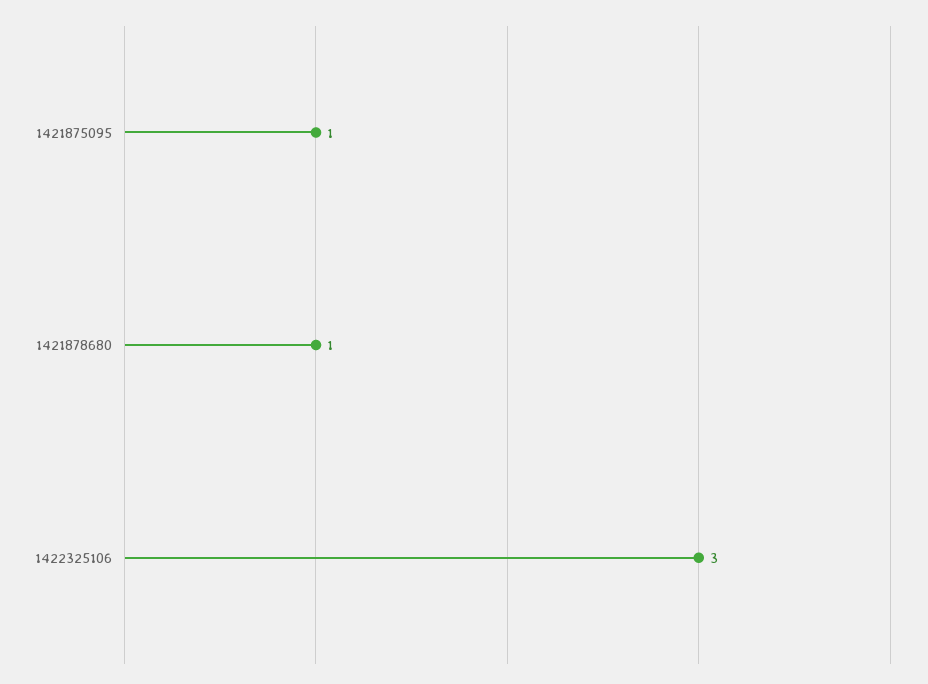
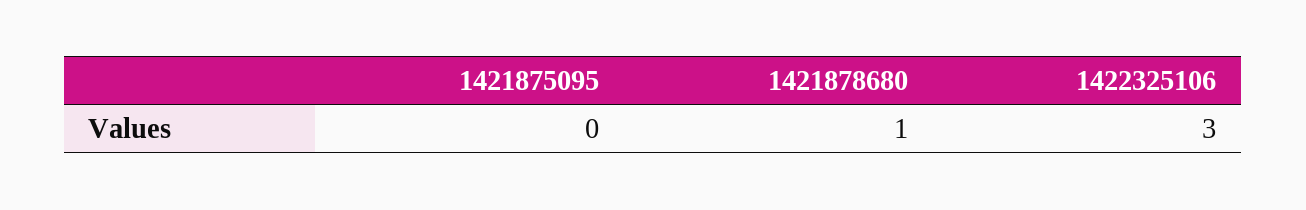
  {
-   "1421875095": 1,
+   "1421875095": 0,
    "1421878680": 1,
    "1422325106": 3
  }

